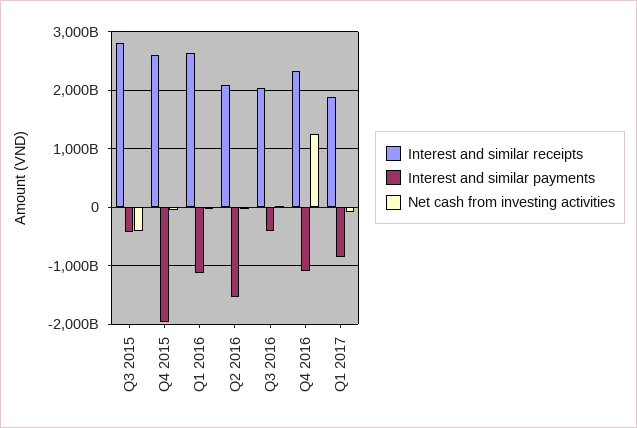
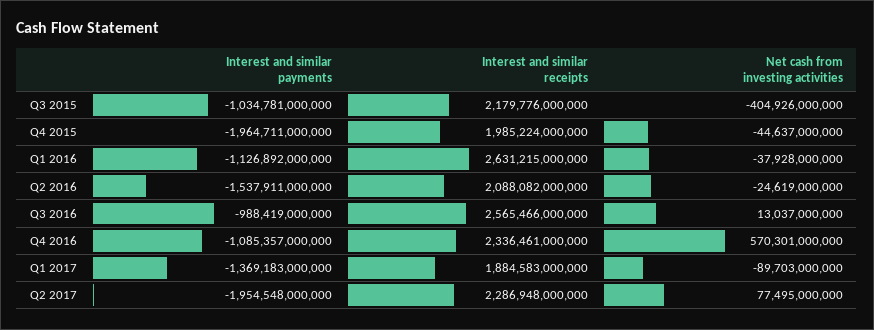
  {
    "Interest and similar receipts": {
-     "Q3 2015": 2800000000000,
+     "Q3 2015": 2179776000000,
-     "Q4 2015": 2600000000000,
+     "Q4 2015": 1985224000000,
      "Q1 2016": 2631215000000,
      "Q2 2016": 2088082000000,
-     "Q3 2016": 2000000000000,
+     "Q3 2016": 2565466000000,
      "Q4 2016": 2336461000000,
-     "Q1 2017": 1884583000000
+     "Q1 2017": 1884583000000,
+     "Q2 2017": 2286948000000
    },
    "Interest and similar payments": {
-     "Q3 2015": -400000000000,
+     "Q3 2015": -1034781000000,
      "Q4 2015": -1964711000000,
      "Q1 2016": -1126892000000,
      "Q2 2016": -1537911000000,
-     "Q3 2016": -400000000000,
+     "Q3 2016": -988419000000,
      "Q4 2016": -1085357000000,
-     "Q1 2017": -800000000000
+     "Q1 2017": -1369183000000,
+     "Q2 2017": -1954548000000
    },
    "Net cash from investing activities": {
      "Q3 2015": -404926000000,
      "Q4 2015": -44637000000,
      "Q1 2016": -37928000000,
      "Q2 2016": -24619000000,
      "Q3 2016": 13037000000,
-     "Q4 2016": 1200000000000,
+     "Q4 2016": 570301000000,
-     "Q1 2017": -89703000000
+     "Q1 2017": -89703000000,
+     "Q2 2017": 77495000000
    }
  }

